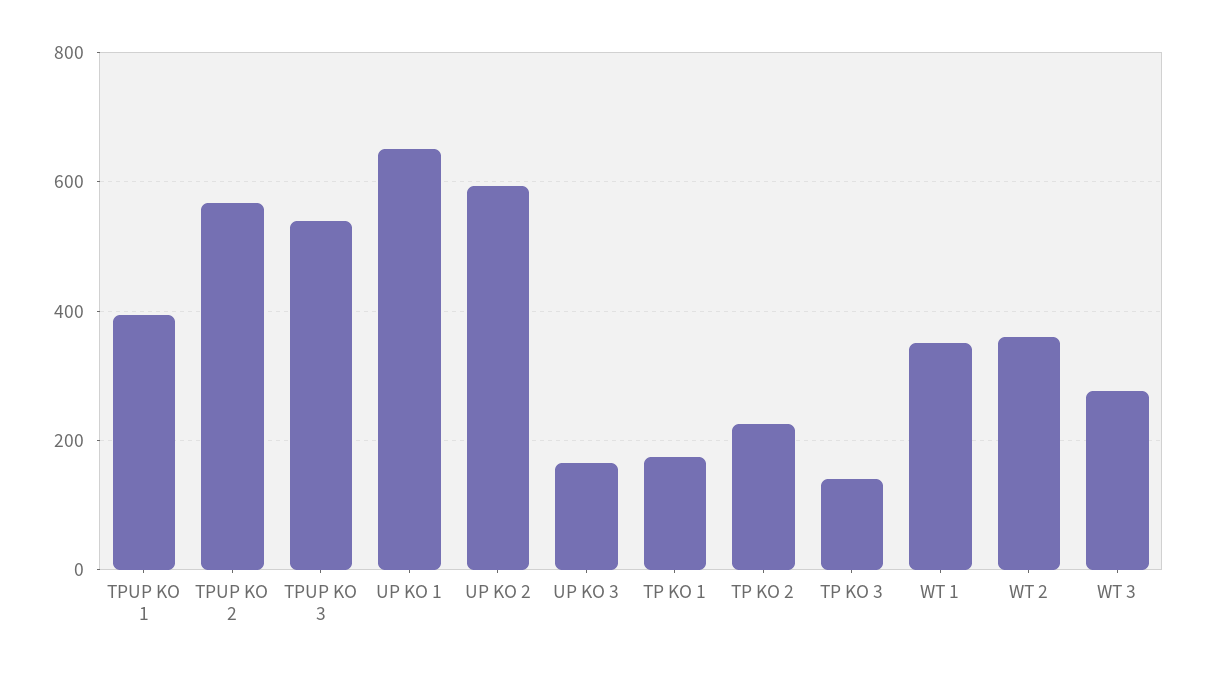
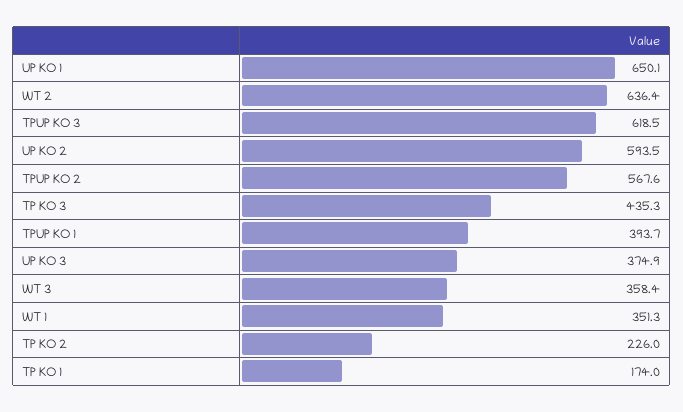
  {
    "TPUP KO 1": 393.7,
    "TPUP KO 2": 567.6,
-   "TPUP KO 3": 540,
+   "TPUP KO 3": 618.5,
    "UP KO 1": 650.1,
    "UP KO 2": 593.5,
-   "UP KO 3": 160,
+   "UP KO 3": 374.9,
    "TP KO 1": 174,
    "TP KO 2": 226,
-   "TP KO 3": 140,
+   "TP KO 3": 435.3,
    "WT 1": 351.3,
-   "WT 2": 360,
+   "WT 2": 636.4,
-   "WT 3": 280
+   "WT 3": 358.4
  }

